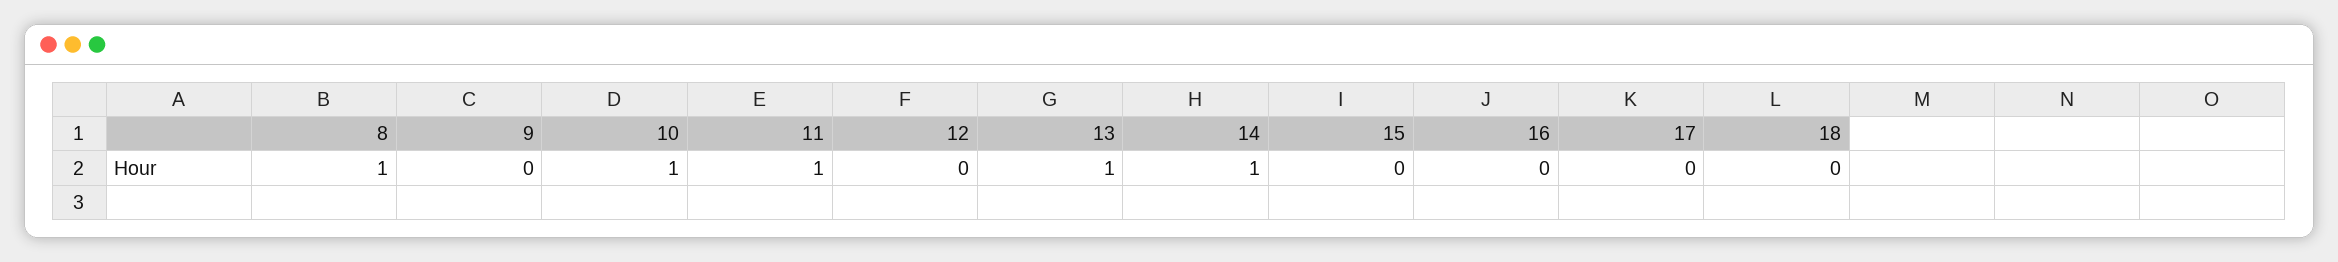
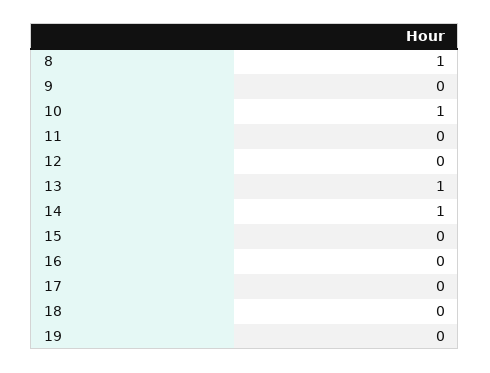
  {
    "8": 1,
    "9": 0,
    "10": 1,
-   "11": 1,
+   "11": 0,
    "12": 0,
    "13": 1,
    "14": 1,
    "15": 0,
    "16": 0,
    "17": 0,
-   "18": 0
+   "18": 0,
+   "19": 0
  }

